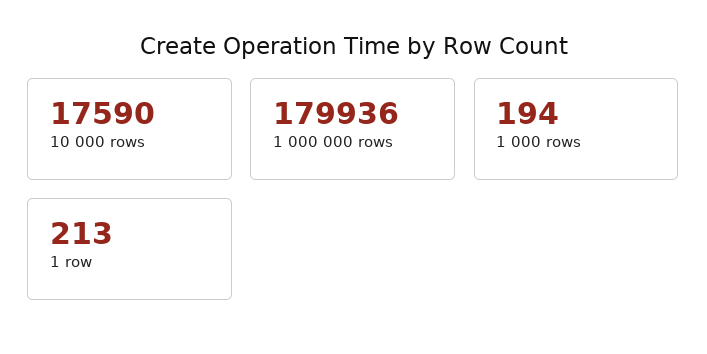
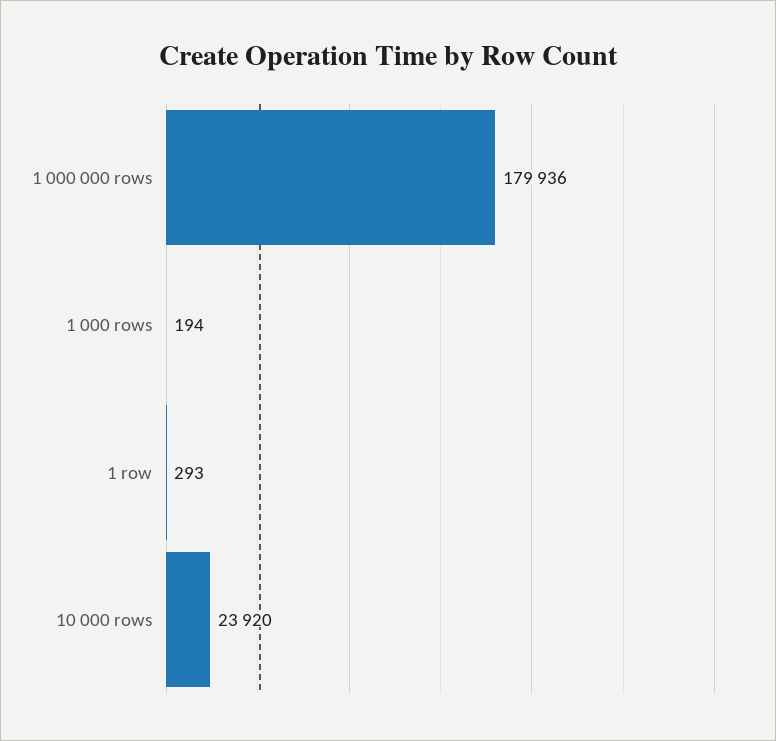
  {
-   "10 000 rows": 17590,
+   "10 000 rows": 23920,
    "1 000 000 rows": 179936,
    "1 000 rows": 194,
-   "1 row": 213
+   "1 row": 293
  }

